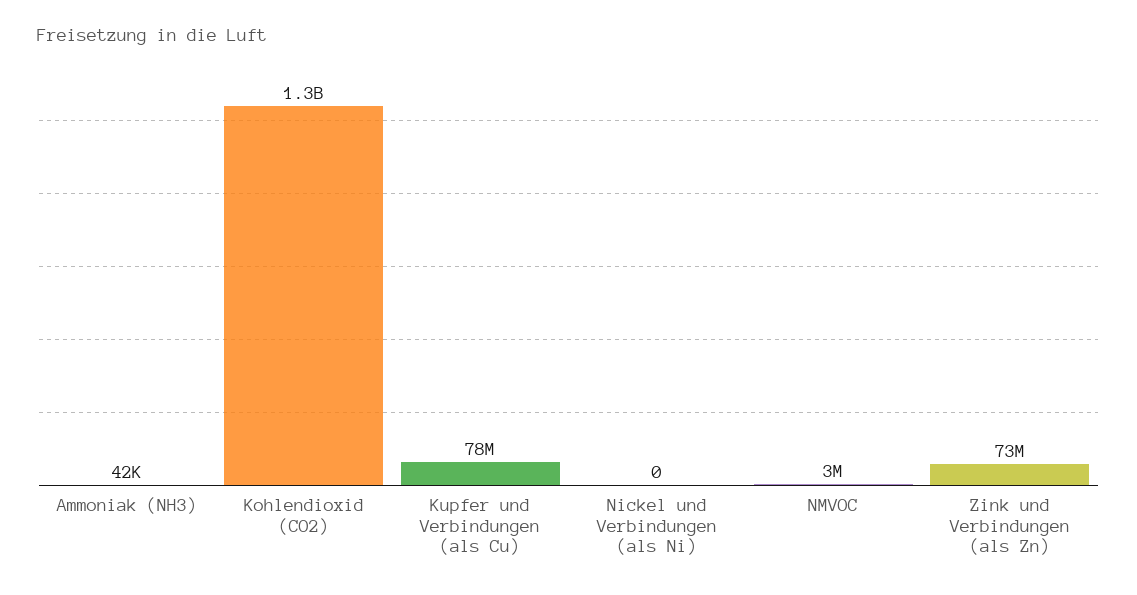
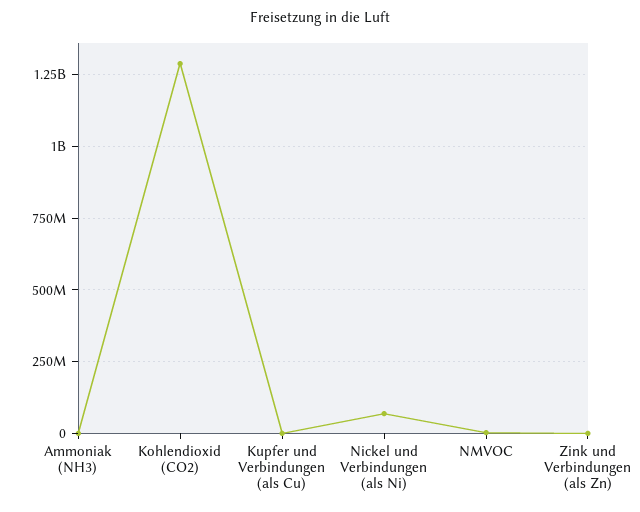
  {
    "Ammoniak (NH3)": 42000,
    "Kohlendioxid (CO2)": 1300000000,
-   "Kupfer und Verbindungen (als Cu)": 78000000,
+   "Kupfer und Verbindungen (als Cu)": 0,
-   "Nickel und Verbindungen (als Ni)": 0,
+   "Nickel und Verbindungen (als Ni)": 75000000,
    "NMVOC": 3000000,
-   "Zink und Verbindungen (als Zn)": 73000000
+   "Zink und Verbindungen (als Zn)": 0
  }

